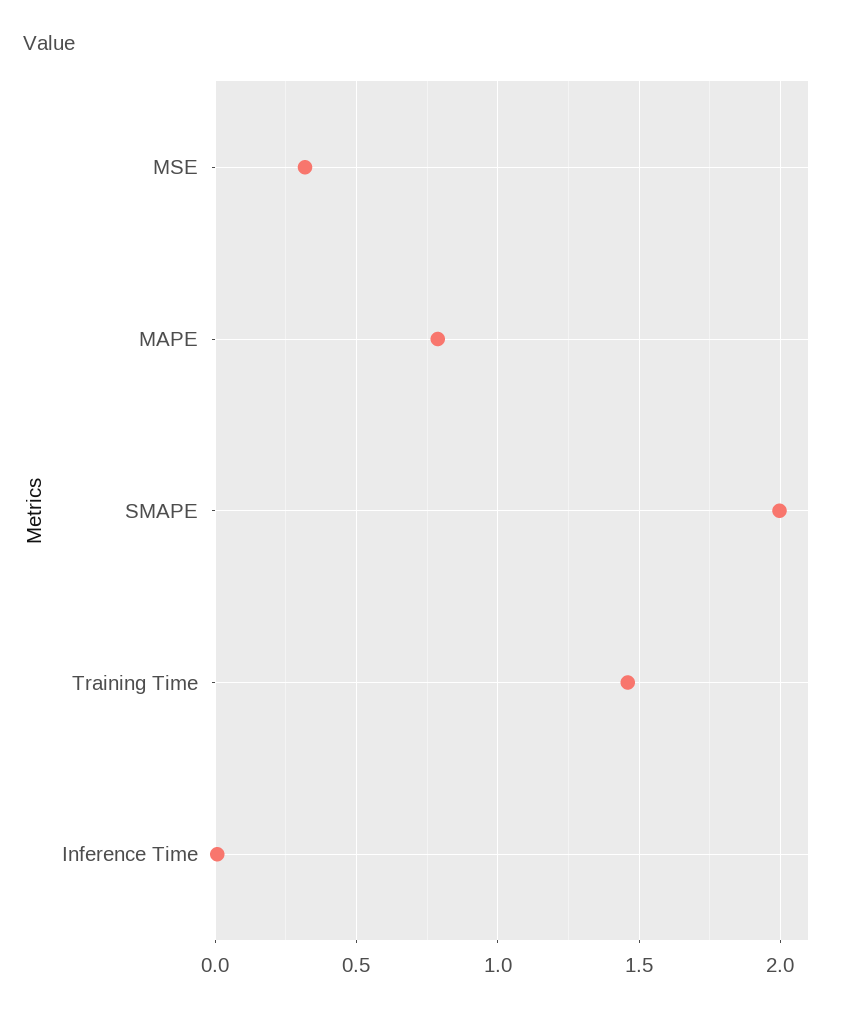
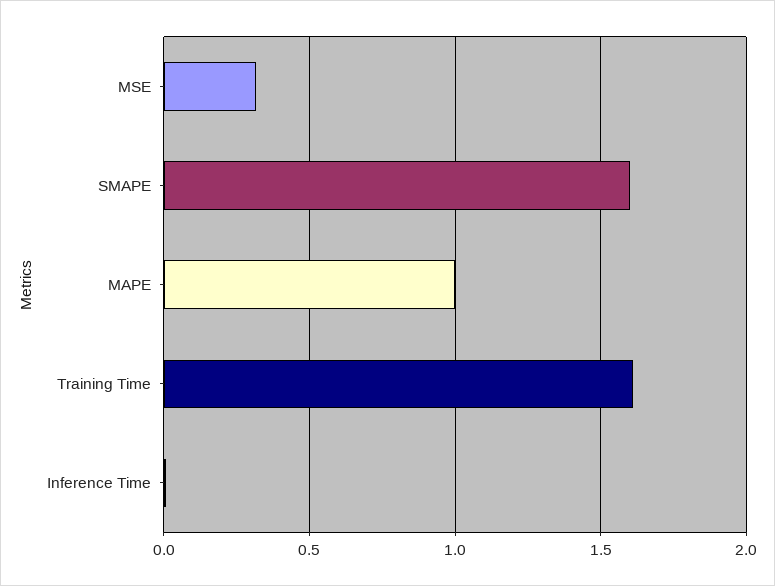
  {
    "MSE": 0.3,
-   "MAPE": 0.8,
+   "MAPE": 1,
-   "SMAPE": 2,
+   "SMAPE": 1.6,
-   "Training Time": 1.45,
+   "Training Time": 1.6,
    "Inference Time": 0
  }

